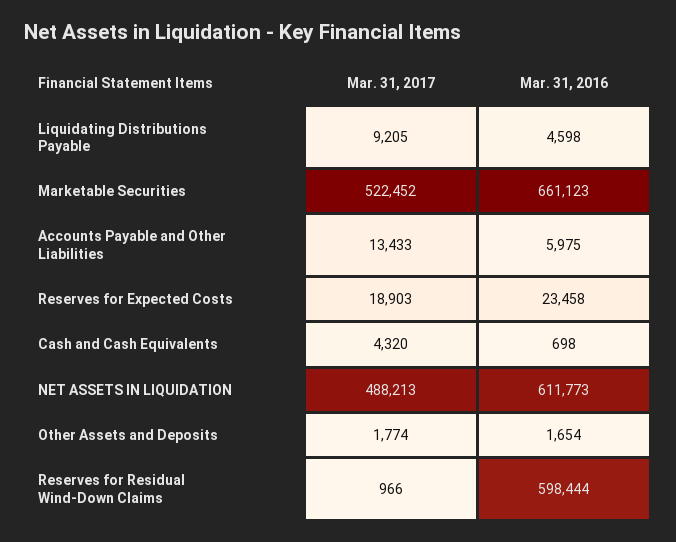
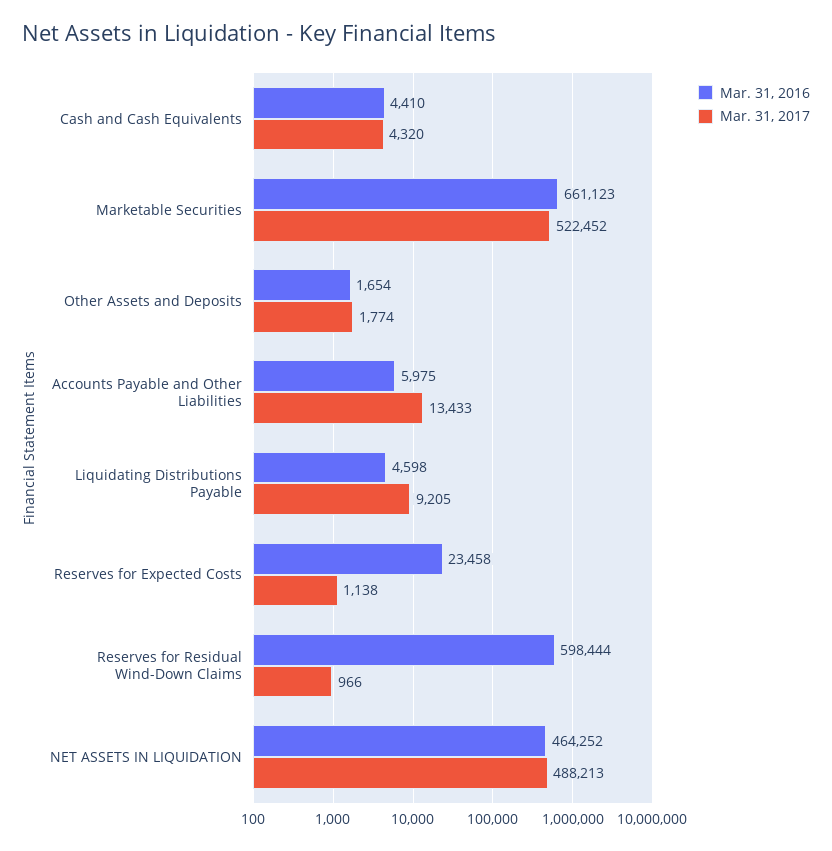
  {
    "Mar. 31, 2017": {
      "Liquidating Distributions Payable": 9205,
      "Marketable Securities": 522452,
      "Accounts Payable and Other Liabilities": 13433,
-     "Reserves for Expected Costs": 18903,
+     "Reserves for Expected Costs": 1138,
      "Cash and Cash Equivalents": 4320,
      "NET ASSETS IN LIQUIDATION": 488213,
      "Other Assets and Deposits": 1774,
      "Reserves for Residual Wind-Down Claims": 966
    },
    "Mar. 31, 2016": {
      "Liquidating Distributions Payable": 4598,
      "Marketable Securities": 661123,
      "Accounts Payable and Other Liabilities": 5975,
      "Reserves for Expected Costs": 23458,
-     "Cash and Cash Equivalents": 698,
+     "Cash and Cash Equivalents": 4410,
-     "NET ASSETS IN LIQUIDATION": 611773,
+     "NET ASSETS IN LIQUIDATION": 464252,
      "Other Assets and Deposits": 1654,
      "Reserves for Residual Wind-Down Claims": 598444
    }
  }

